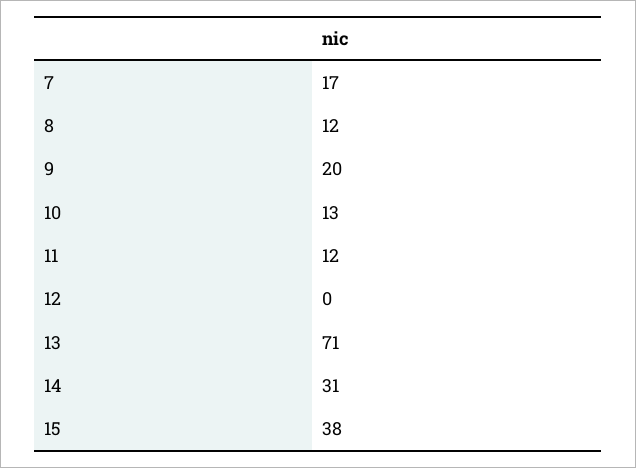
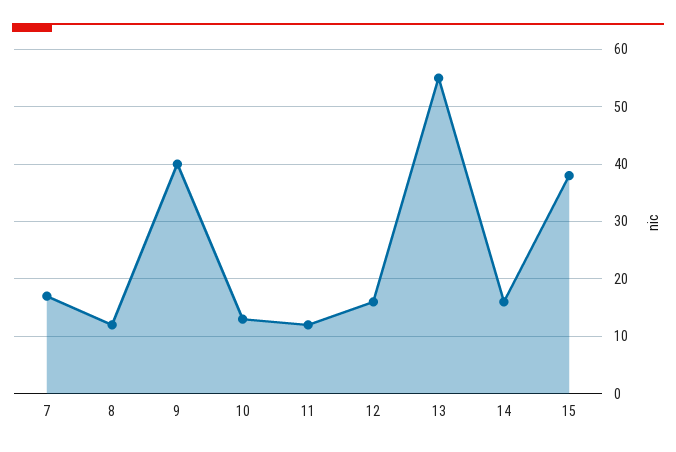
  {
    "7": 17,
    "8": 12,
-   "9": 20,
+   "9": 40,
    "10": 13,
    "11": 12,
-   "12": 0,
+   "12": 15,
-   "13": 71,
+   "13": 55,
-   "14": 31,
+   "14": 15,
    "15": 38
  }

